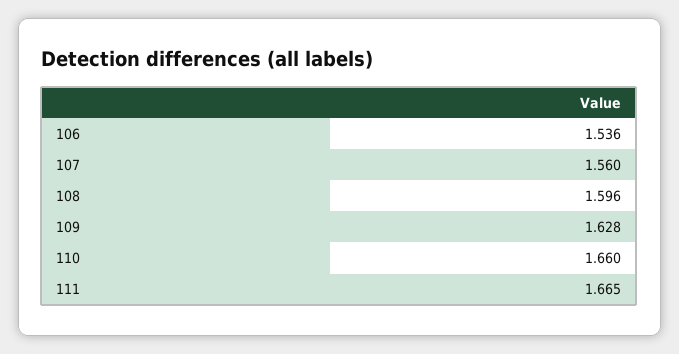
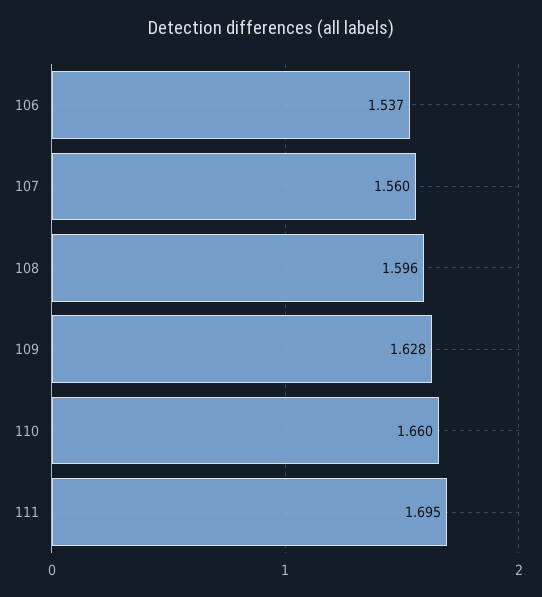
  {
-   "106": 1.536,
+   "106": 1.537,
    "107": 1.56,
    "108": 1.596,
    "109": 1.628,
    "110": 1.66,
-   "111": 1.665
+   "111": 1.695
  }

